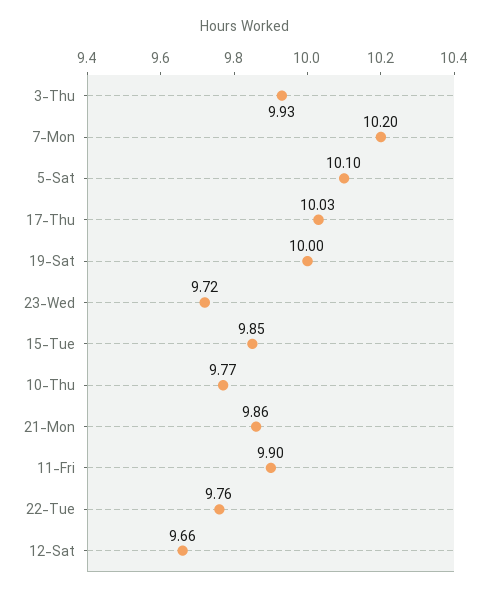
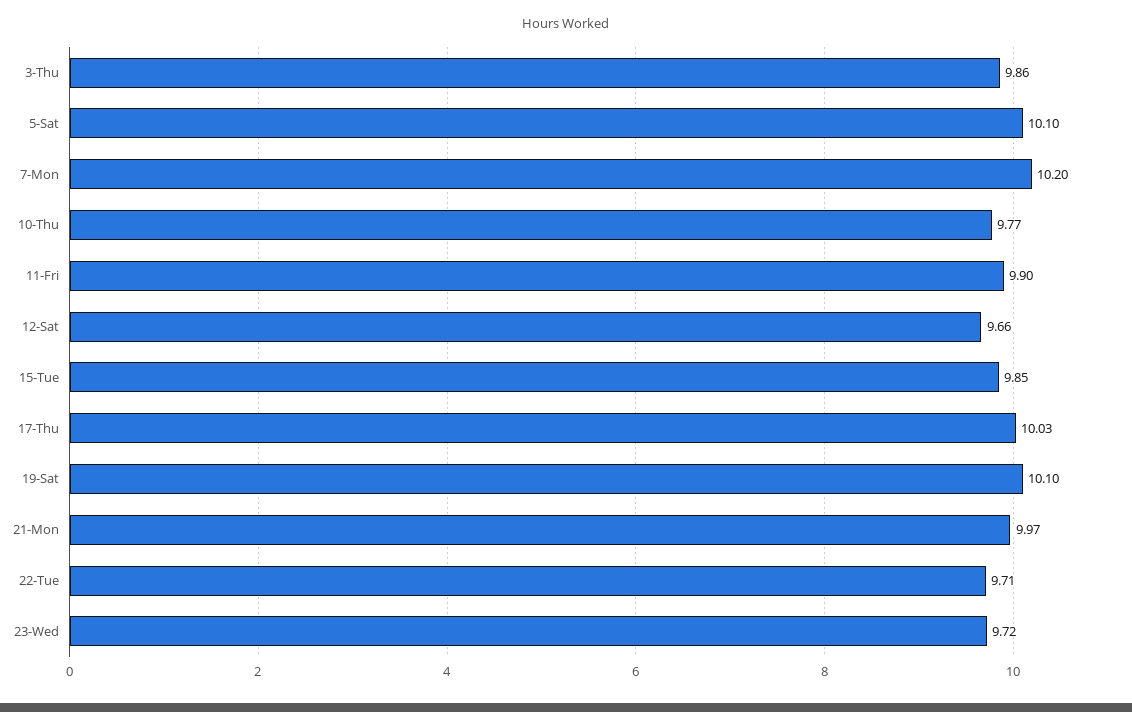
  {
-   "3-Thu": 9.93,
+   "3-Thu": 9.86,
    "7-Mon": 10.2,
    "5-Sat": 10.1,
    "17-Thu": 10.03,
-   "19-Sat": 10,
+   "19-Sat": 10.1,
    "23-Wed": 9.72,
    "15-Tue": 9.85,
    "10-Thu": 9.77,
-   "21-Mon": 9.86,
+   "21-Mon": 9.97,
    "11-Fri": 9.9,
-   "22-Tue": 9.76,
+   "22-Tue": 9.71,
    "12-Sat": 9.66
  }

